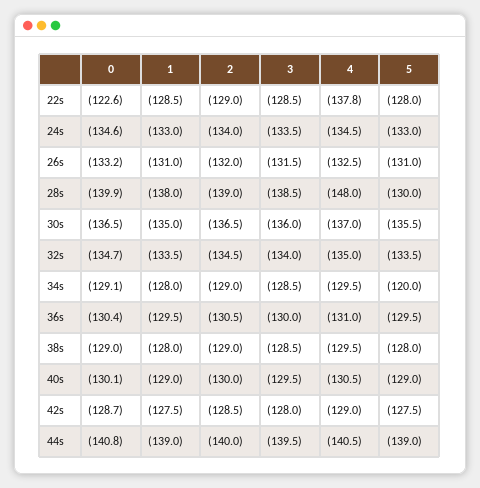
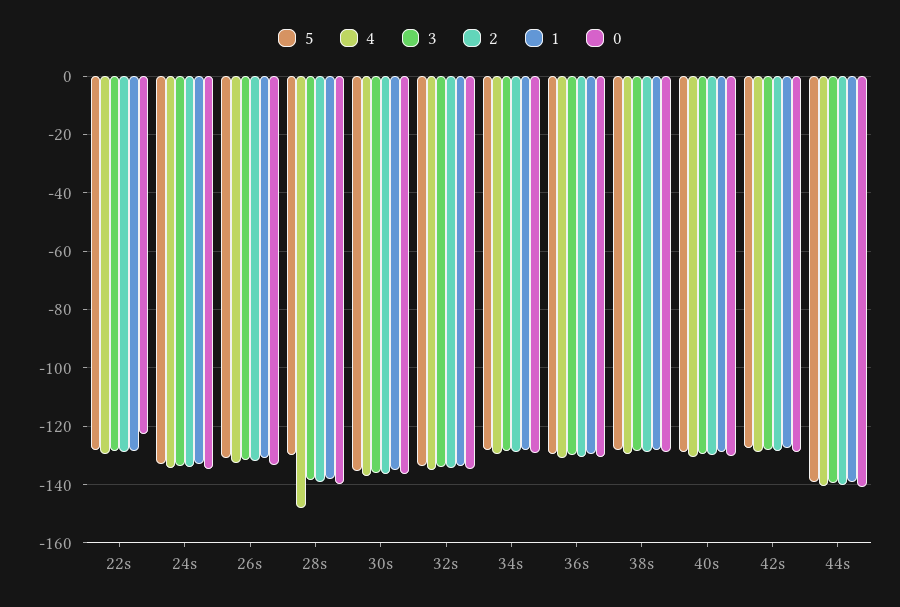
  {
    "0": {
      "22s": -122.6,
      "24s": -134.6,
      "26s": -133.2,
      "28s": -139.9,
      "30s": -136.5,
      "32s": -134.7,
      "34s": -129.1,
      "36s": -130.4,
      "38s": -129,
      "40s": -130.1,
      "42s": -128.7,
      "44s": -140.8
    },
    "1": {
      "22s": -128.5,
      "24s": -133,
      "26s": -131,
      "28s": -138,
      "30s": -135,
      "32s": -133.5,
      "34s": -128,
      "36s": -129.5,
      "38s": -128,
      "40s": -129,
      "42s": -127.5,
      "44s": -139
    },
    "2": {
      "22s": -129,
      "24s": -134,
      "26s": -132,
      "28s": -139,
      "30s": -136.5,
      "32s": -134.5,
      "34s": -129,
      "36s": -130.5,
      "38s": -129,
      "40s": -130,
      "42s": -128.5,
      "44s": -140
    },
    "3": {
      "22s": -128.5,
      "24s": -133.5,
      "26s": -131.5,
      "28s": -138.5,
      "30s": -136,
      "32s": -134,
      "34s": -128.5,
      "36s": -130,
      "38s": -128.5,
      "40s": -129.5,
      "42s": -128,
      "44s": -139.5
    },
    "4": {
-     "22s": -137.8,
+     "22s": -130,
      "24s": -134.5,
      "26s": -132.5,
      "28s": -148,
      "30s": -137,
      "32s": -135,
      "34s": -129.5,
      "36s": -131,
      "38s": -129.5,
      "40s": -130.5,
      "42s": -129,
      "44s": -140.5
    },
    "5": {
      "22s": -128,
      "24s": -133,
      "26s": -131,
      "28s": -130,
      "30s": -135.5,
      "32s": -133.5,
-     "34s": -120,
+     "34s": -127.5,
      "36s": -129.5,
      "38s": -128,
      "40s": -129,
      "42s": -127.5,
      "44s": -139
    }
  }

